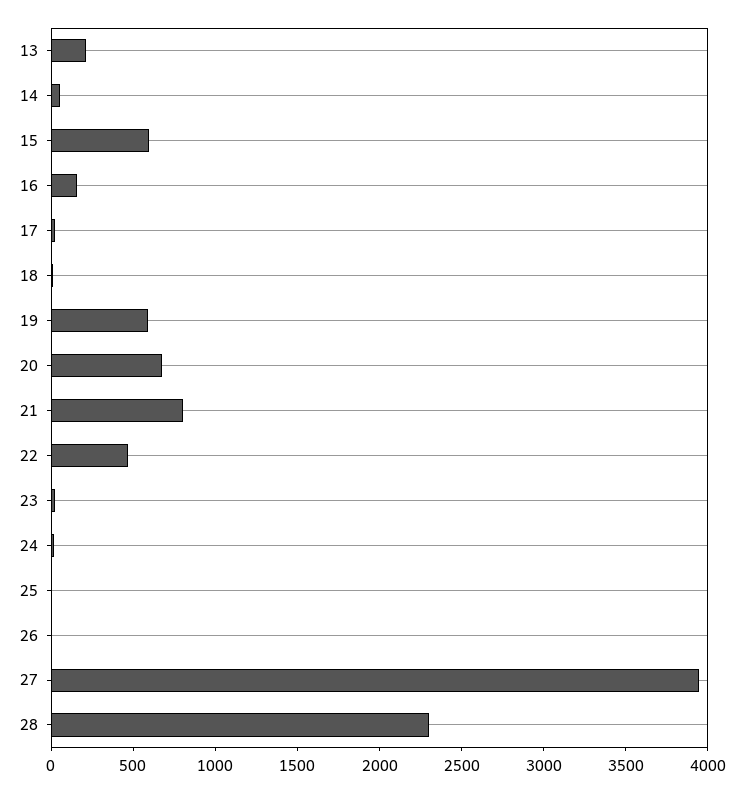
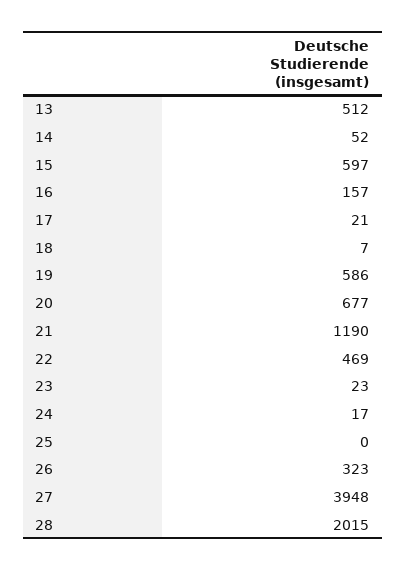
  {
-   "13": 200,
+   "13": 512,
    "14": 52,
    "15": 597,
    "16": 157,
    "17": 21,
    "18": 7,
    "19": 586,
    "20": 677,
-   "21": 800,
+   "21": 1190,
    "22": 469,
    "23": 23,
    "24": 17,
    "25": 0,
-   "26": 0,
+   "26": 323,
    "27": 3948,
-   "28": 2300
+   "28": 2015
  }

